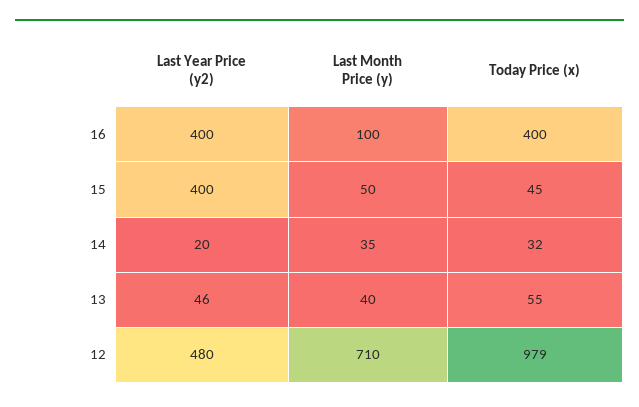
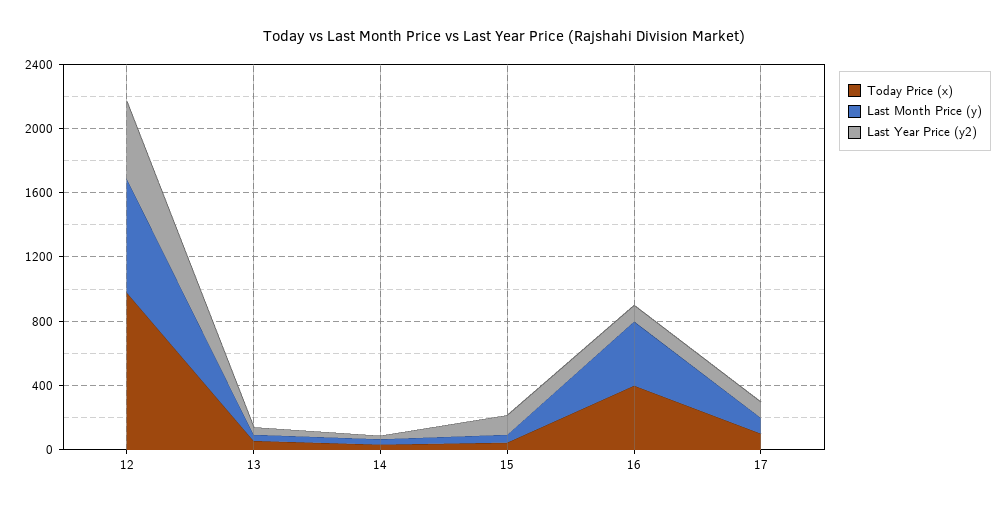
  {
    "Last Year Price (y2)": {
-     "16": 400,
+     "16": 100,
-     "15": 400,
+     "15": 100,
      "14": 20,
      "13": 46,
-     "12": 480
+     "12": 480,
+     "17": 100
    },
    "Last Month Price (y)": {
-     "16": 100,
+     "16": 400,
      "15": 50,
      "14": 35,
      "13": 40,
-     "12": 710
+     "12": 710,
+     "17": 100
    },
    "Today Price (x)": {
      "16": 400,
      "15": 45,
      "14": 32,
      "13": 55,
-     "12": 979
+     "12": 979,
+     "17": 100
    }
  }

